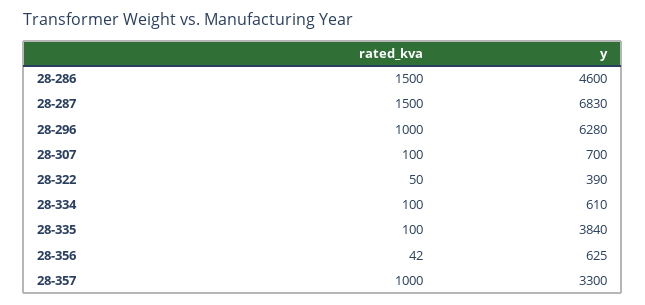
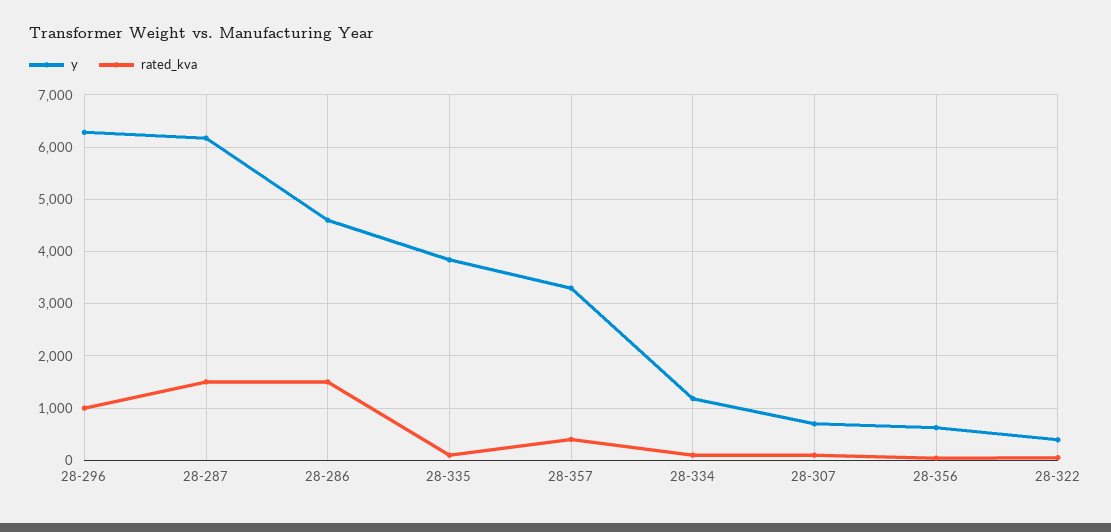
  {
    "rated_kva": {
      "28-286": 1500,
      "28-287": 1500,
      "28-296": 1000,
      "28-307": 100,
      "28-322": 50,
      "28-334": 100,
      "28-335": 100,
      "28-356": 42,
-     "28-357": 1000
+     "28-357": 400
    },
    "y": {
      "28-286": 4600,
-     "28-287": 6830,
+     "28-287": 6200,
      "28-296": 6280,
      "28-307": 700,
      "28-322": 390,
-     "28-334": 610,
+     "28-334": 1200,
      "28-335": 3840,
      "28-356": 625,
      "28-357": 3300
    }
  }

